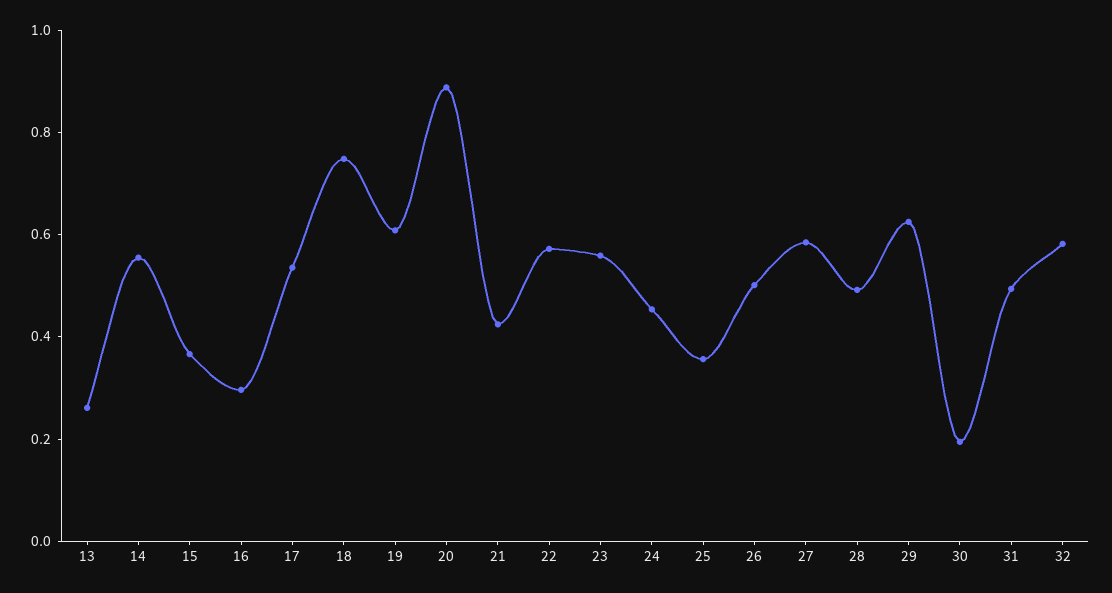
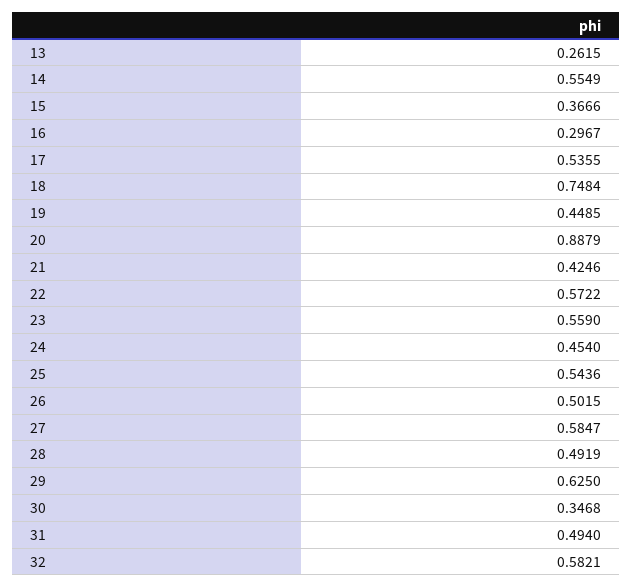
  {
    "13": 0.2615,
    "14": 0.5549,
    "15": 0.3666,
    "16": 0.2967,
    "17": 0.5355,
    "18": 0.7484,
-   "19": 0.6,
+   "19": 0.4485,
    "20": 0.8879,
    "21": 0.4246,
    "22": 0.5722,
    "23": 0.559,
    "24": 0.454,
-   "25": 0.35,
+   "25": 0.5436,
    "26": 0.5015,
    "27": 0.5847,
    "28": 0.4919,
    "29": 0.625,
-   "30": 0.2,
+   "30": 0.3468,
    "31": 0.494,
    "32": 0.5821
  }

